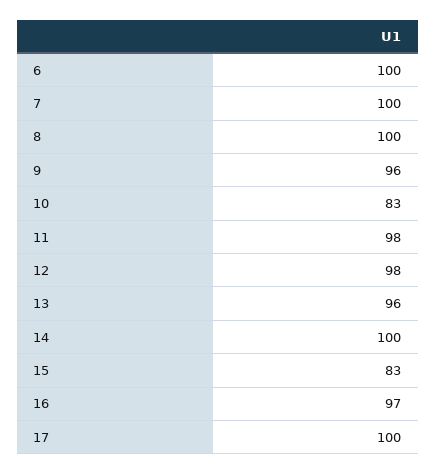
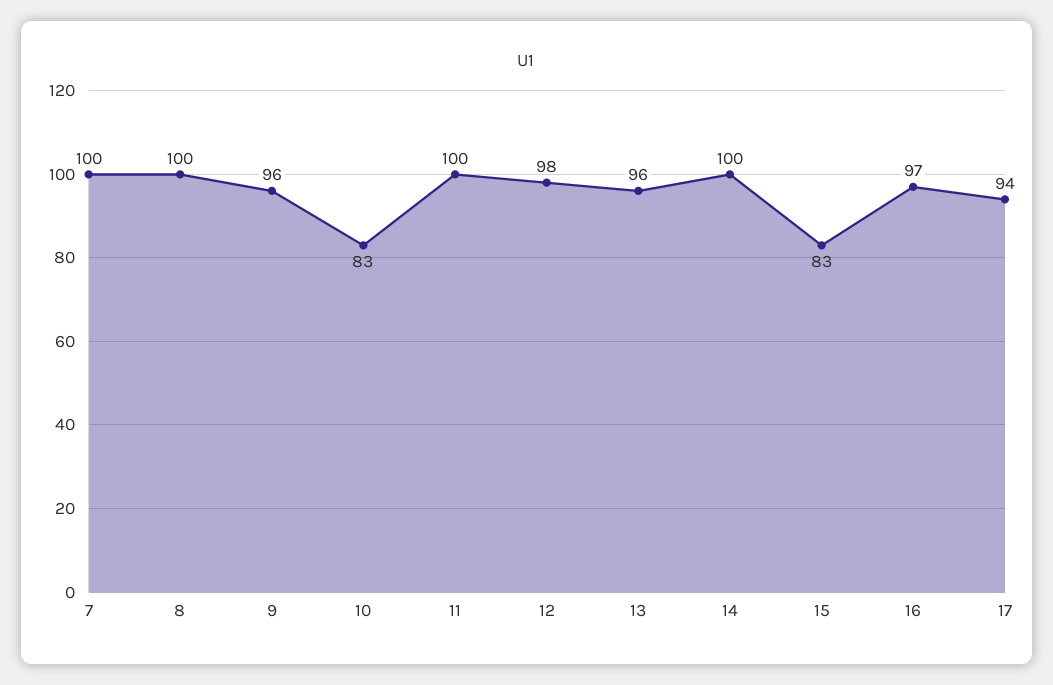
  {
-   "6": 100,
    "7": 100,
    "8": 100,
    "9": 96,
    "10": 83,
-   "11": 98,
+   "11": 100,
    "12": 98,
    "13": 96,
    "14": 100,
    "15": 83,
    "16": 97,
-   "17": 100
+   "17": 94
  }

